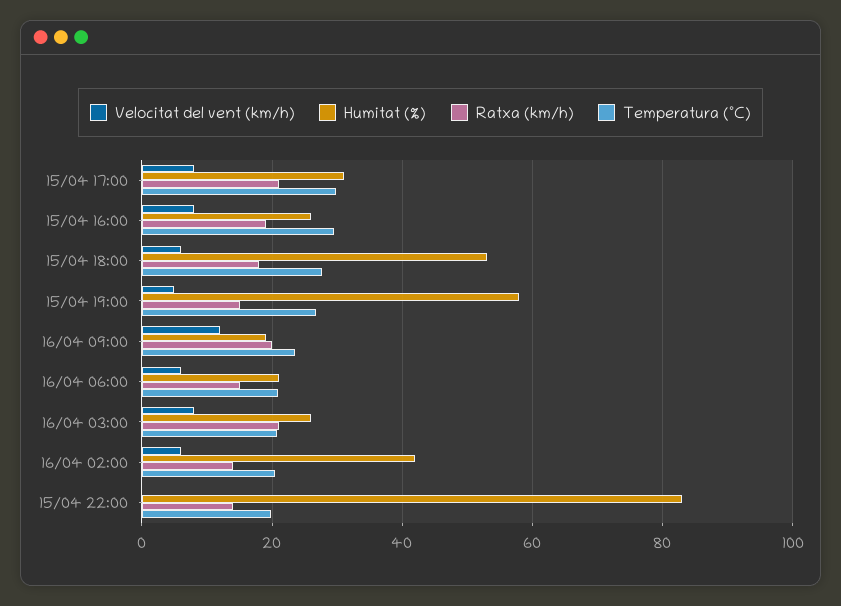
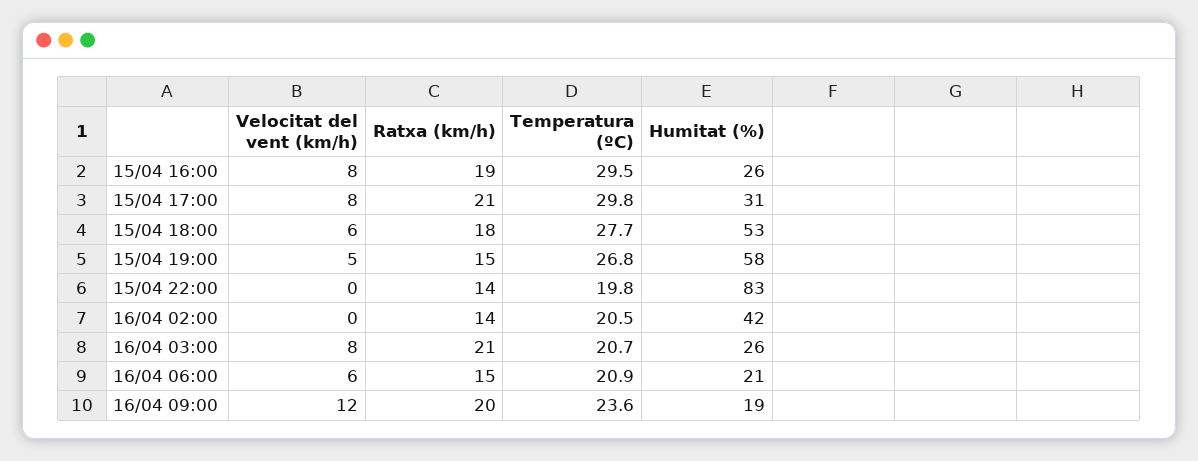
  {
    "Velocitat del vent (km/h)": {
      "15/04 17:00": 8,
      "15/04 16:00": 8,
      "15/04 18:00": 6,
      "15/04 19:00": 5,
      "16/04 09:00": 12,
      "16/04 06:00": 6,
      "16/04 03:00": 8,
-     "16/04 02:00": 6,
+     "16/04 02:00": 0,
      "15/04 22:00": 0
    },
    "Humitat (%)": {
      "15/04 17:00": 31,
      "15/04 16:00": 26,
      "15/04 18:00": 53,
      "15/04 19:00": 58,
      "16/04 09:00": 19,
      "16/04 06:00": 21,
      "16/04 03:00": 26,
      "16/04 02:00": 42,
      "15/04 22:00": 83
    },
    "Ratxa (km/h)": {
      "15/04 17:00": 21,
      "15/04 16:00": 19,
      "15/04 18:00": 18,
      "15/04 19:00": 15,
      "16/04 09:00": 20,
      "16/04 06:00": 15,
      "16/04 03:00": 21,
      "16/04 02:00": 14,
      "15/04 22:00": 14
    },
    "Temperatura (ºC)": {
      "15/04 17:00": 29.8,
      "15/04 16:00": 29.5,
      "15/04 18:00": 27.7,
      "15/04 19:00": 26.8,
      "16/04 09:00": 23.6,
      "16/04 06:00": 20.9,
      "16/04 03:00": 20.7,
      "16/04 02:00": 20.5,
      "15/04 22:00": 19.8
    }
  }

